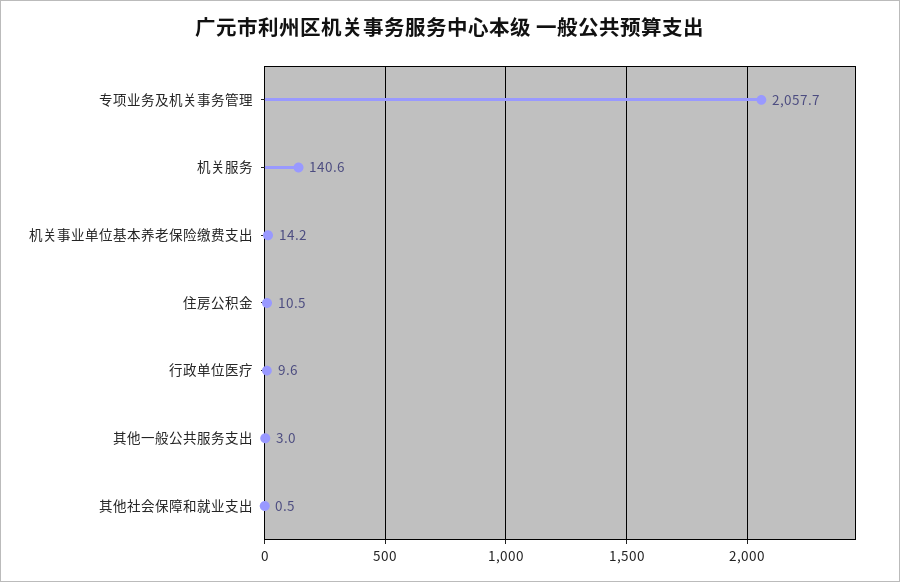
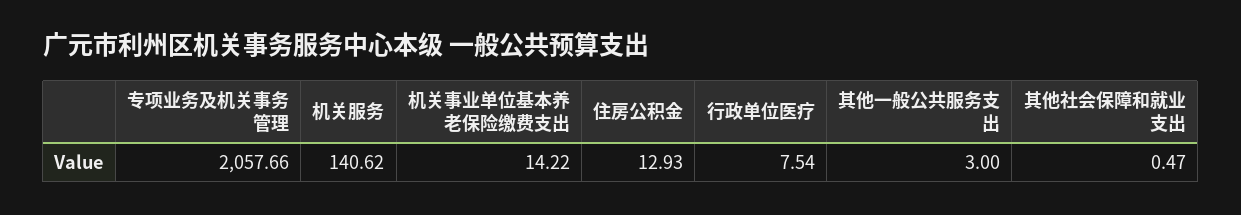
  {
    "专项业务及机关事务管理": 2057.66,
    "机关服务": 140.62,
    "机关事业单位基本养老保险缴费支出": 14.22,
-   "住房公积金": 10.5,
+   "住房公积金": 12.93,
-   "行政单位医疗": 9.6,
+   "行政单位医疗": 7.54,
    "其他一般公共服务支出": 3,
    "其他社会保障和就业支出": 0.47
  }

